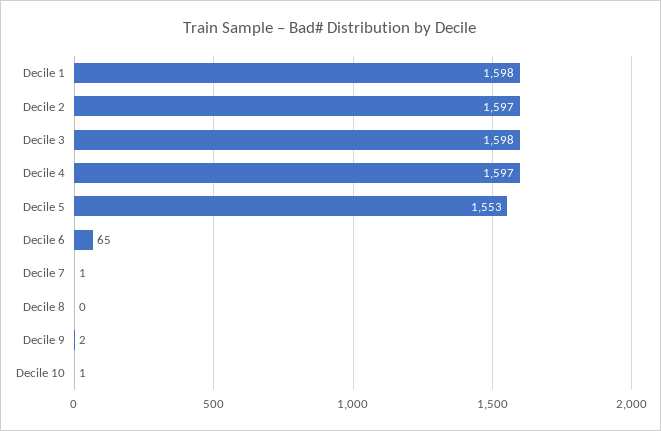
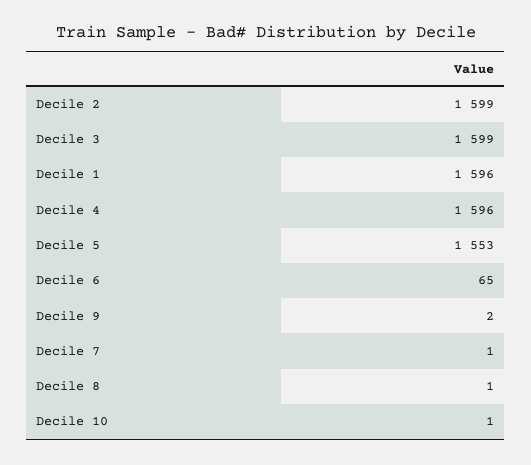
  {
-   "Decile 1": 1598,
+   "Decile 1": 1596,
-   "Decile 2": 1597,
+   "Decile 2": 1599,
-   "Decile 3": 1598,
+   "Decile 3": 1599,
-   "Decile 4": 1597,
+   "Decile 4": 1596,
    "Decile 5": 1553,
    "Decile 6": 65,
    "Decile 7": 1,
-   "Decile 8": 0,
+   "Decile 8": 1,
    "Decile 9": 2,
    "Decile 10": 1
  }

